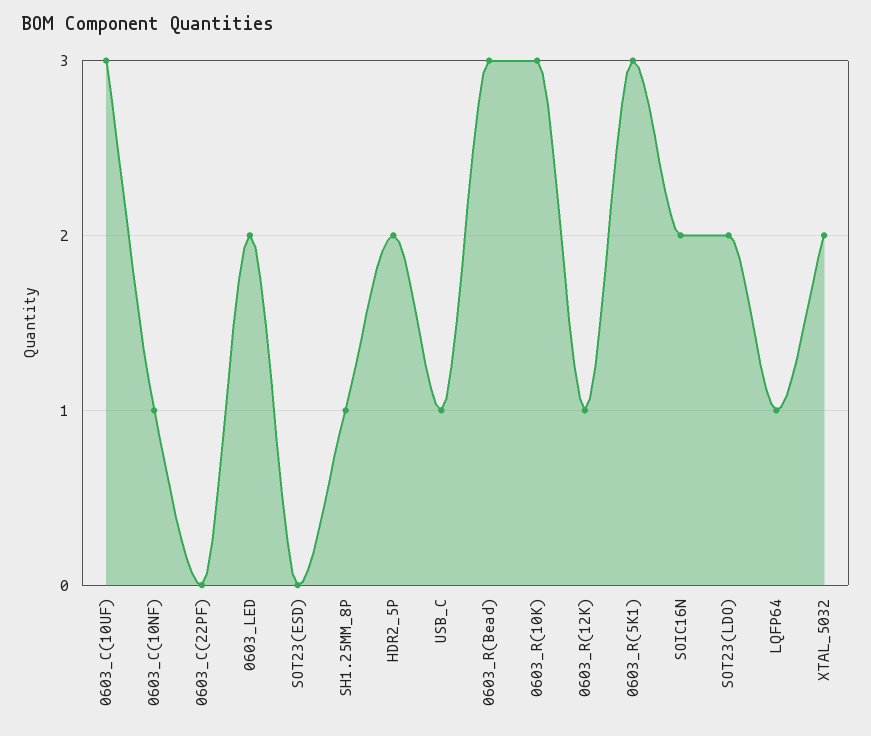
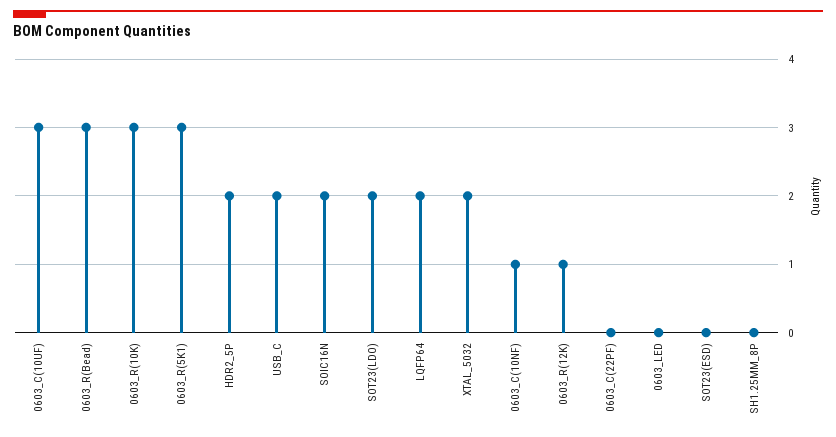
  {
    "0603_C(10UF)": 3,
    "0603_C(10NF)": 1,
    "0603_C(22PF)": 0,
-   "0603_LED": 2,
+   "0603_LED": 0,
    "SOT23(ESD)": 0,
-   "SH1.25MM_8P": 1,
+   "SH1.25MM_8P": 0,
    "HDR2_5P": 2,
-   "USB_C": 1,
+   "USB_C": 2,
    "0603_R(Bead)": 3,
    "0603_R(10K)": 3,
    "0603_R(12K)": 1,
    "0603_R(5K1)": 3,
    "SOIC16N": 2,
    "SOT23(LDO)": 2,
-   "LQFP64": 1,
+   "LQFP64": 2,
    "XTAL_5032": 2
  }

